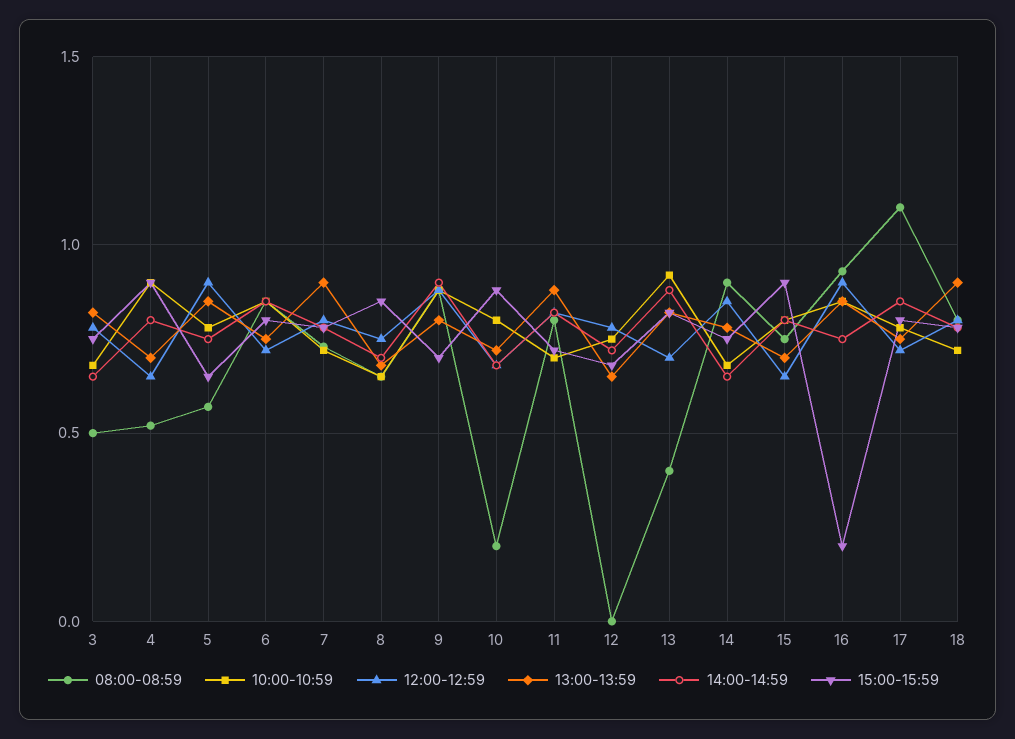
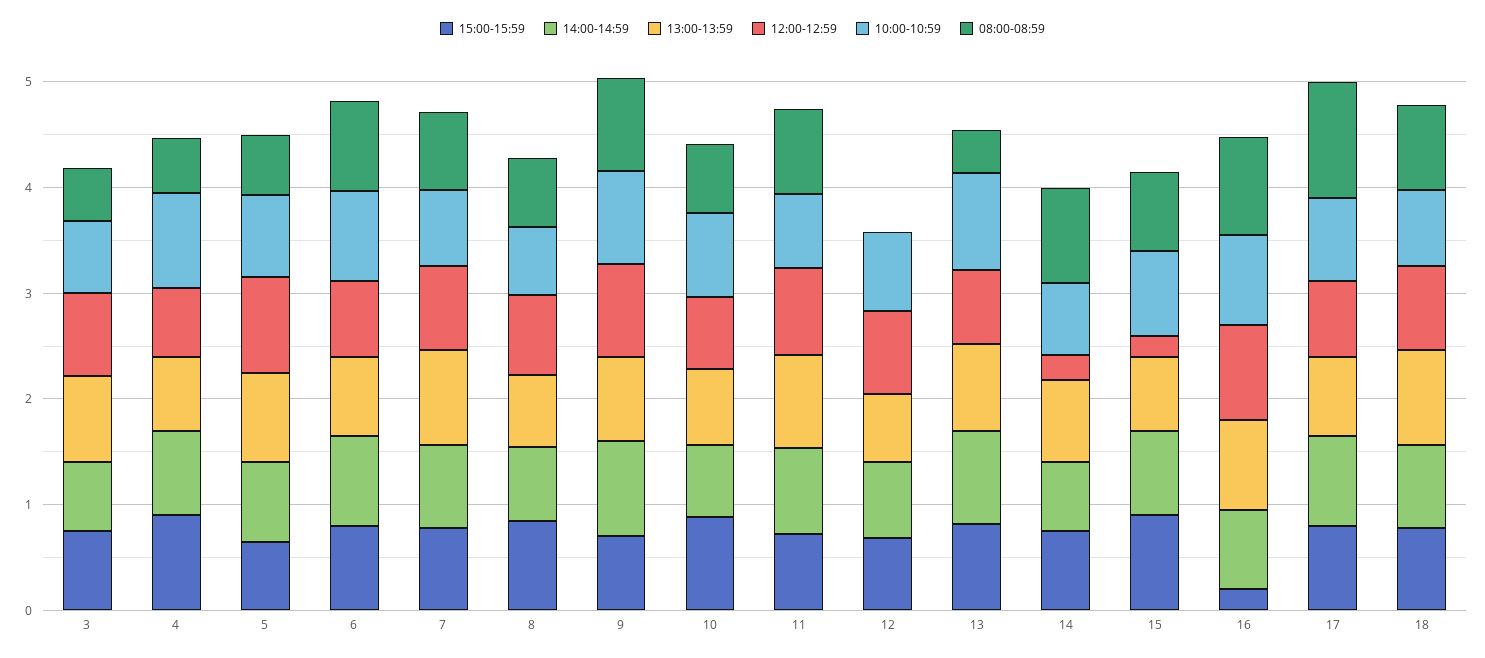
  {
    "08:00-08:59": {
      "3": 0.5,
      "4": 0.5,
      "5": 0.55,
      "6": 0.85,
      "7": 0.75,
      "8": 0.65,
      "9": 0.9,
-     "10": 0.2,
+     "10": 0.6,
      "11": 0.8,
      "12": 0,
      "13": 0.4,
      "14": 0.9,
      "15": 0.75,
      "16": 0.95,
      "17": 1.1,
      "18": 0.8
    },
    "10:00-10:59": {
      "3": 0.7,
      "4": 0.9,
      "5": 0.8,
      "6": 0.85,
      "7": 0.7,
      "8": 0.65,
      "9": 0.9,
      "10": 0.8,
      "11": 0.7,
      "12": 0.75,
      "13": 0.9,
      "14": 0.7,
      "15": 0.8,
      "16": 0.85,
      "17": 0.8,
      "18": 0.7
    },
    "12:00-12:59": {
      "3": 0.8,
      "4": 0.65,
      "5": 0.9,
      "6": 0.7,
      "7": 0.8,
      "8": 0.75,
      "9": 0.9,
      "10": 0.7,
      "11": 0.8,
      "12": 0.8,
      "13": 0.7,
-     "14": 0.85,
+     "14": 0.2,
-     "15": 0.65,
+     "15": 0.2,
      "16": 0.9,
      "17": 0.7,
      "18": 0.8
    },
    "13:00-13:59": {
      "3": 0.8,
      "4": 0.7,
      "5": 0.85,
      "6": 0.75,
      "7": 0.9,
      "8": 0.7,
      "9": 0.8,
      "10": 0.7,
      "11": 0.9,
      "12": 0.65,
      "13": 0.8,
      "14": 0.8,
      "15": 0.7,
      "16": 0.85,
      "17": 0.75,
      "18": 0.9
    },
    "14:00-14:59": {
      "3": 0.65,
      "4": 0.8,
      "5": 0.75,
      "6": 0.85,
      "7": 0.8,
      "8": 0.7,
      "9": 0.9,
      "10": 0.7,
      "11": 0.8,
      "12": 0.7,
      "13": 0.9,
      "14": 0.65,
      "15": 0.8,
      "16": 0.75,
      "17": 0.85,
      "18": 0.8
    },
    "15:00-15:59": {
      "3": 0.75,
      "4": 0.9,
      "5": 0.65,
      "6": 0.8,
      "7": 0.8,
      "8": 0.85,
      "9": 0.7,
      "10": 0.9,
      "11": 0.7,
      "12": 0.7,
      "13": 0.8,
      "14": 0.75,
      "15": 0.9,
      "16": 0.2,
      "17": 0.8,
      "18": 0.8
    }
  }

